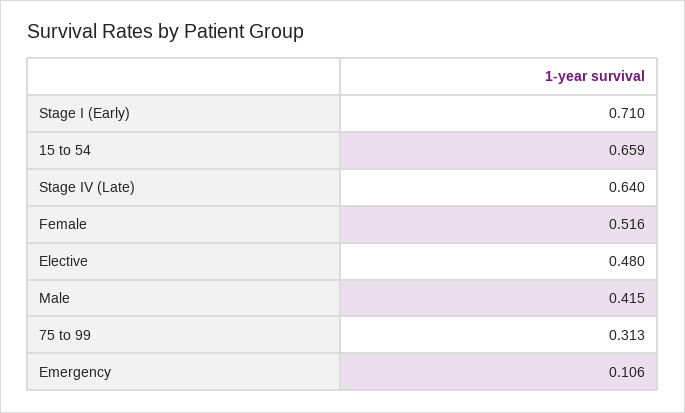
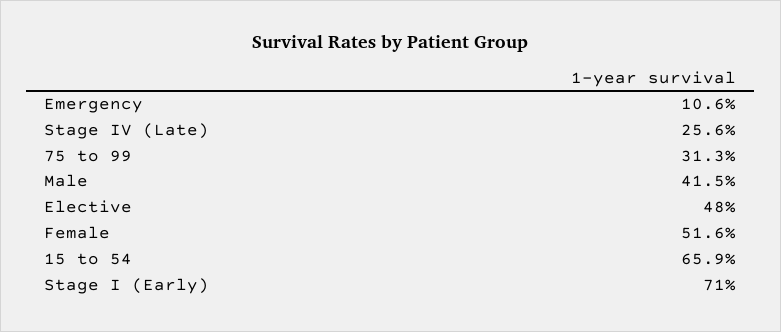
  {
    "Stage I (Early)": 0.71,
    "15 to 54": 0.659,
-   "Stage IV (Late)": 0.64,
+   "Stage IV (Late)": 0.256,
    "Female": 0.516,
    "Elective": 0.48,
    "Male": 0.415,
    "75 to 99": 0.313,
    "Emergency": 0.106
  }

